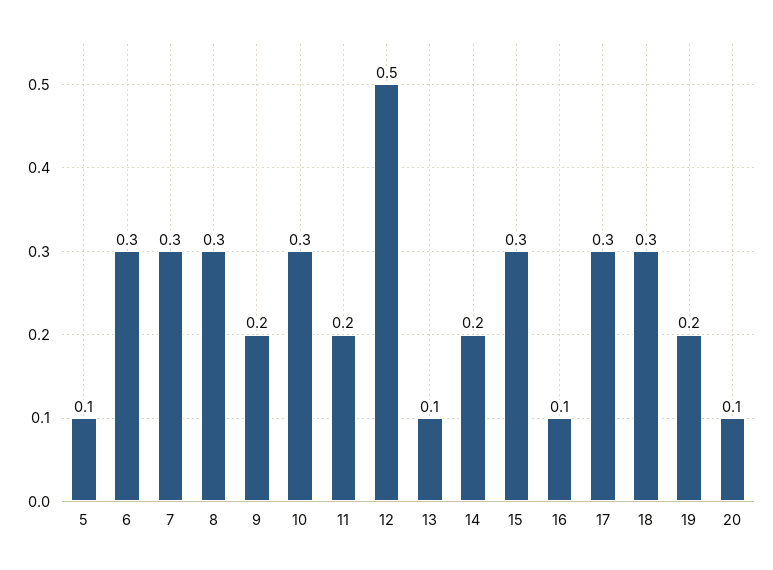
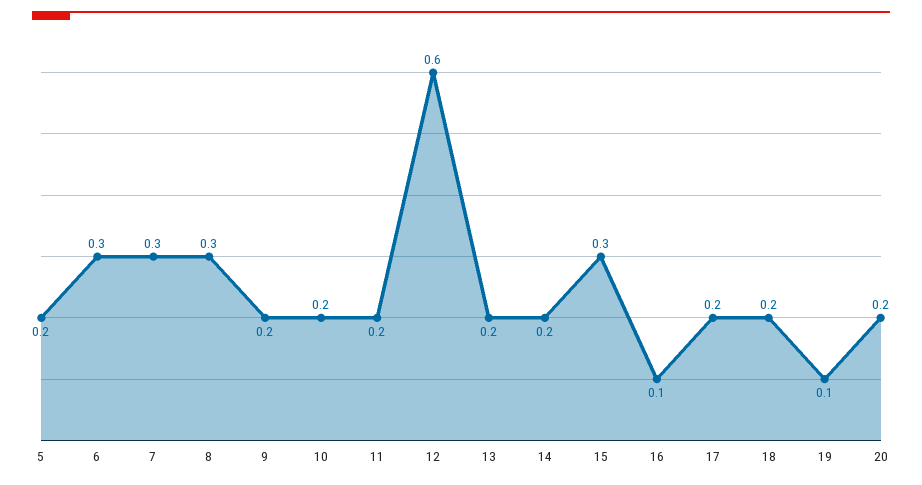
  {
-   "5": 0.1,
+   "5": 0.2,
    "6": 0.3,
    "7": 0.3,
    "8": 0.3,
    "9": 0.2,
-   "10": 0.3,
+   "10": 0.2,
    "11": 0.2,
-   "12": 0.5,
+   "12": 0.6,
-   "13": 0.1,
+   "13": 0.2,
    "14": 0.2,
    "15": 0.3,
    "16": 0.1,
-   "17": 0.3,
+   "17": 0.2,
-   "18": 0.3,
+   "18": 0.2,
-   "19": 0.2,
+   "19": 0.1,
-   "20": 0.1
+   "20": 0.2
  }

